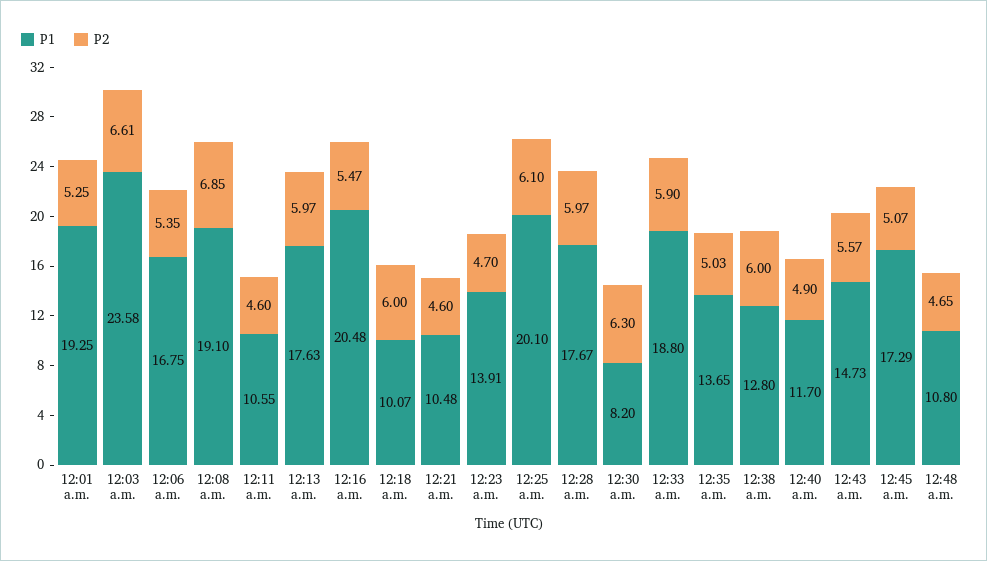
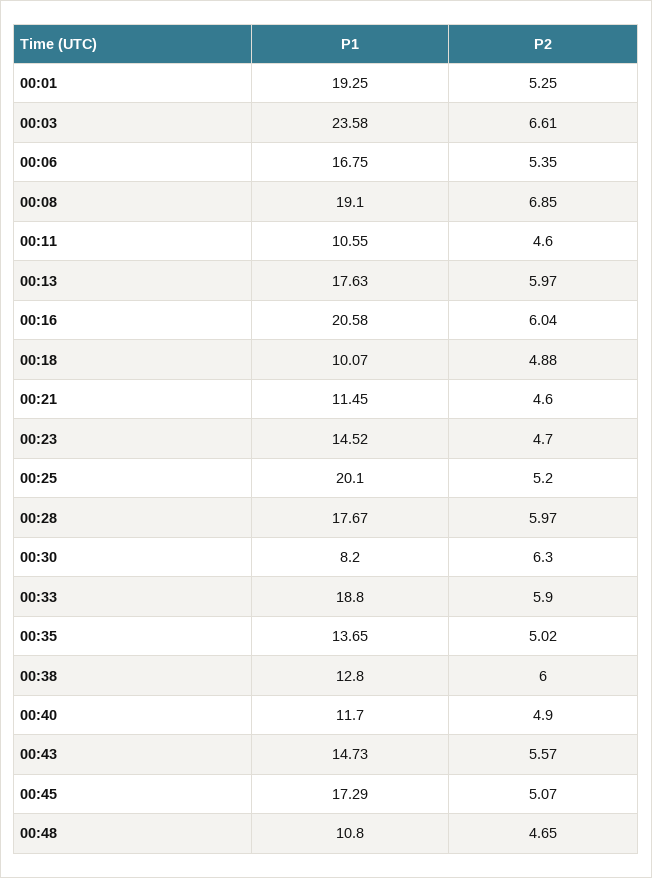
  {
    "P1": {
      "12:01 a.m.": 19.25,
      "12:03 a.m.": 23.58,
      "12:06 a.m.": 16.75,
      "12:08 a.m.": 19.1,
      "12:11 a.m.": 10.55,
      "12:13 a.m.": 17.63,
-     "12:16 a.m.": 20.48,
+     "12:16 a.m.": 20.58,
      "12:18 a.m.": 10.07,
-     "12:21 a.m.": 10.48,
+     "12:21 a.m.": 11.45,
-     "12:23 a.m.": 13.91,
+     "12:23 a.m.": 14.52,
      "12:25 a.m.": 20.1,
      "12:28 a.m.": 17.67,
      "12:30 a.m.": 8.2,
      "12:33 a.m.": 18.8,
      "12:35 a.m.": 13.65,
      "12:38 a.m.": 12.8,
      "12:40 a.m.": 11.7,
      "12:43 a.m.": 14.73,
      "12:45 a.m.": 17.29,
      "12:48 a.m.": 10.8
    },
    "P2": {
      "12:01 a.m.": 5.25,
      "12:03 a.m.": 6.61,
      "12:06 a.m.": 5.35,
      "12:08 a.m.": 6.85,
      "12:11 a.m.": 4.6,
      "12:13 a.m.": 5.97,
-     "12:16 a.m.": 5.47,
+     "12:16 a.m.": 6.04,
-     "12:18 a.m.": 6,
+     "12:18 a.m.": 4.88,
      "12:21 a.m.": 4.6,
      "12:23 a.m.": 4.7,
-     "12:25 a.m.": 6.1,
+     "12:25 a.m.": 5.2,
      "12:28 a.m.": 5.97,
      "12:30 a.m.": 6.3,
      "12:33 a.m.": 5.9,
-     "12:35 a.m.": 5.03,
+     "12:35 a.m.": 5.02,
      "12:38 a.m.": 6,
      "12:40 a.m.": 4.9,
      "12:43 a.m.": 5.57,
      "12:45 a.m.": 5.07,
      "12:48 a.m.": 4.65
    }
  }

